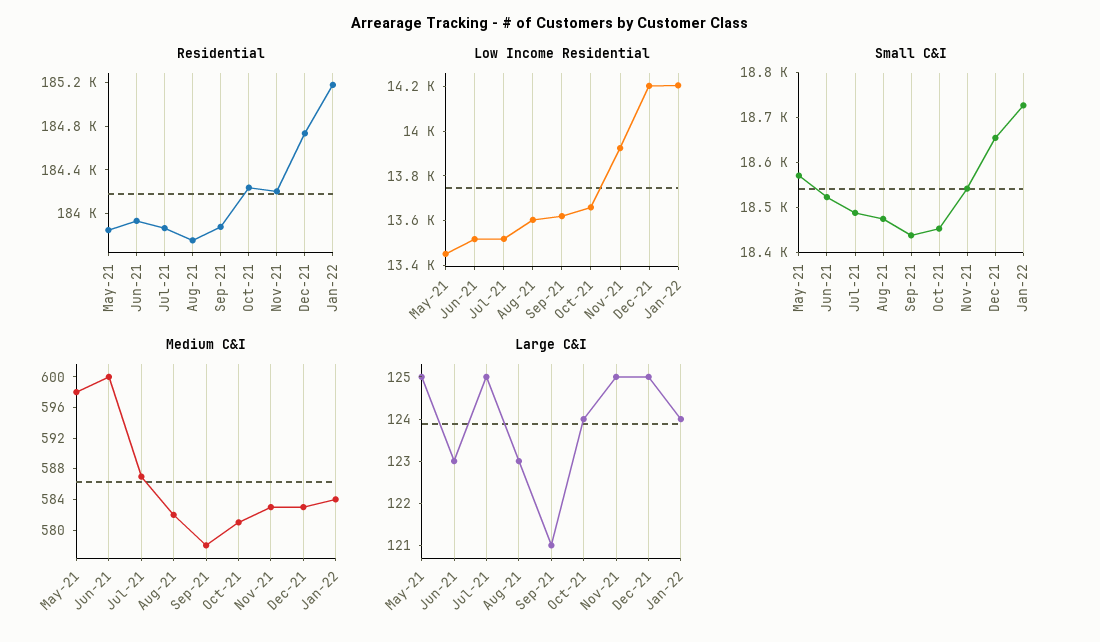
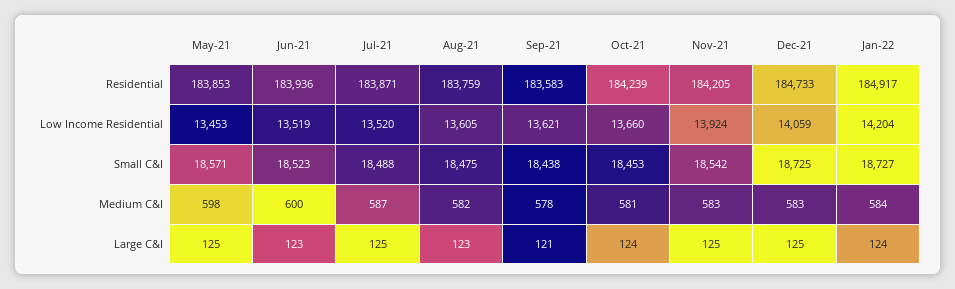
  {
    "Residential": {
      "May-21": 183853,
      "Jun-21": 183936,
      "Jul-21": 183871,
      "Aug-21": 183759,
-     "Sep-21": 183900,
+     "Sep-21": 183583,
      "Oct-21": 184239,
      "Nov-21": 184205,
      "Dec-21": 184733,
-     "Jan-22": 185200
+     "Jan-22": 184917
    },
    "Low Income Residential": {
      "May-21": 13453,
      "Jun-21": 13519,
      "Jul-21": 13520,
      "Aug-21": 13605,
      "Sep-21": 13621,
      "Oct-21": 13660,
      "Nov-21": 13924,
-     "Dec-21": 14200,
+     "Dec-21": 14059,
      "Jan-22": 14204
    },
    "Small C&I": {
      "May-21": 18571,
      "Jun-21": 18523,
      "Jul-21": 18488,
      "Aug-21": 18475,
      "Sep-21": 18438,
      "Oct-21": 18453,
      "Nov-21": 18542,
-     "Dec-21": 18660,
+     "Dec-21": 18725,
      "Jan-22": 18727
    },
    "Medium C&I": {
      "May-21": 598,
      "Jun-21": 600,
      "Jul-21": 587,
      "Aug-21": 582,
      "Sep-21": 578,
      "Oct-21": 581,
      "Nov-21": 583,
      "Dec-21": 583,
      "Jan-22": 584
    },
    "Large C&I": {
      "May-21": 125,
      "Jun-21": 123,
      "Jul-21": 125,
      "Aug-21": 123,
      "Sep-21": 121,
      "Oct-21": 124,
      "Nov-21": 125,
      "Dec-21": 125,
      "Jan-22": 124
    }
  }

